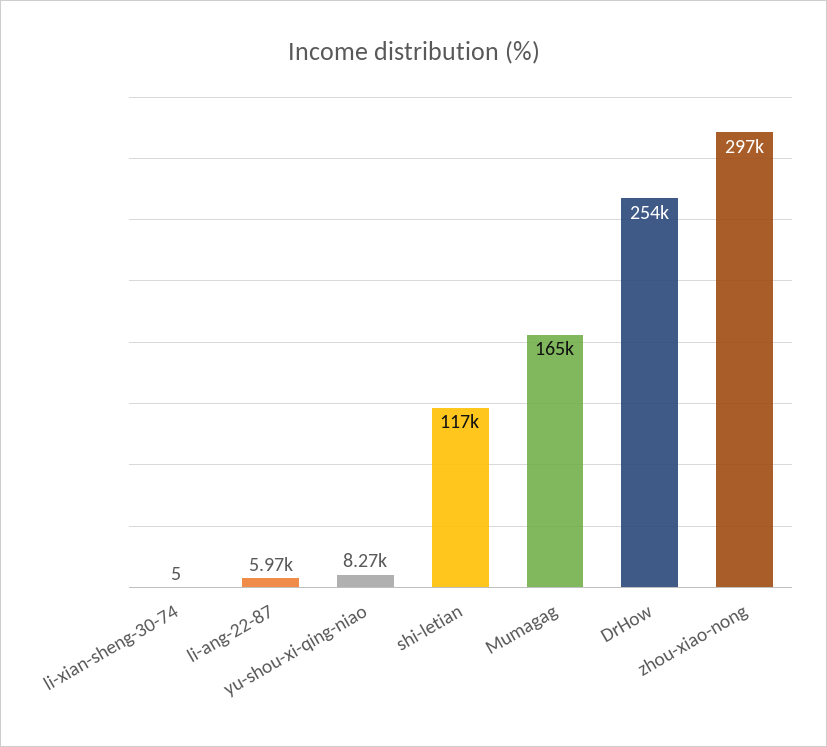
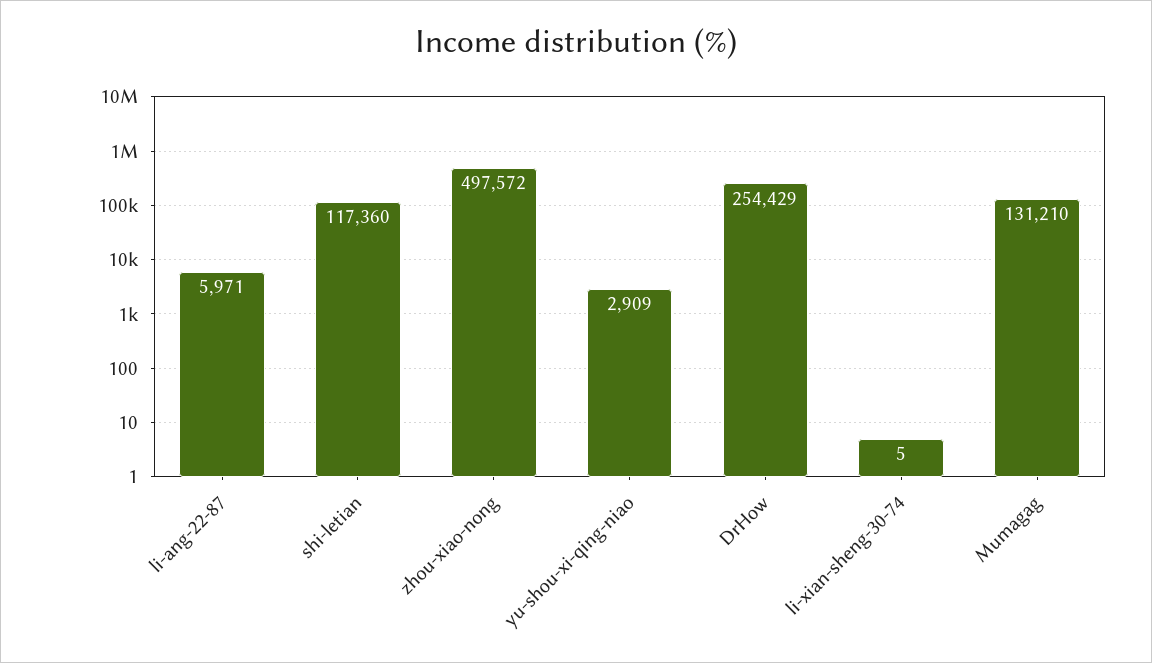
  {
    "li-xian-sheng-30-74": 5,
    "li-ang-22-87": 5971,
-   "yu-shou-xi-qing-niao": 8270,
+   "yu-shou-xi-qing-niao": 2909,
    "shi-letian": 117360,
-   "Mumagag": 165000,
+   "Mumagag": 131210,
    "DrHow": 254429,
-   "zhou-xiao-nong": 297000
+   "zhou-xiao-nong": 497572
  }

